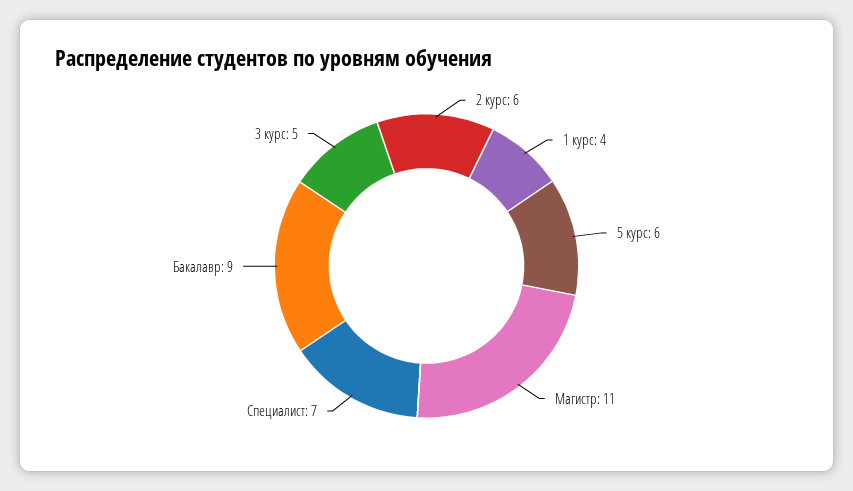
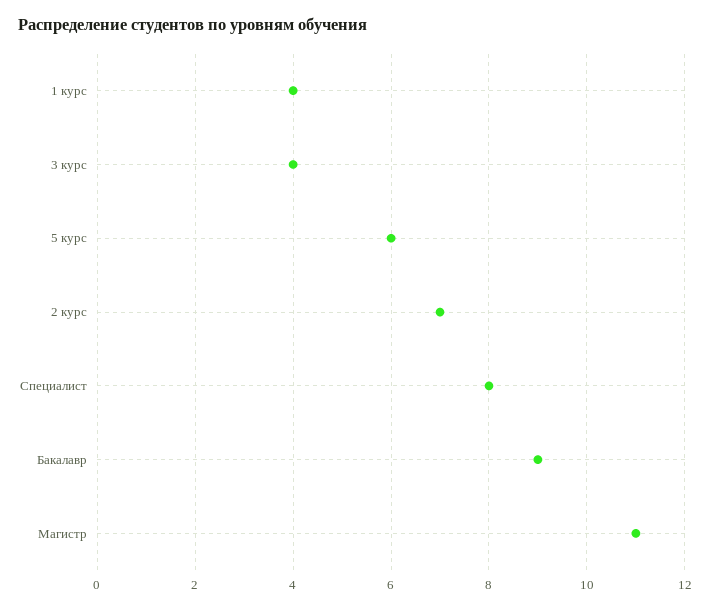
  {
-   "2 курс": 6,
+   "2 курс": 7,
    "1 курс": 4,
    "5 курс": 6,
    "Магистр": 11,
-   "Специалист": 7,
+   "Специалист": 8,
    "Бакалавр": 9,
-   "3 курс": 5
+   "3 курс": 4
  }

